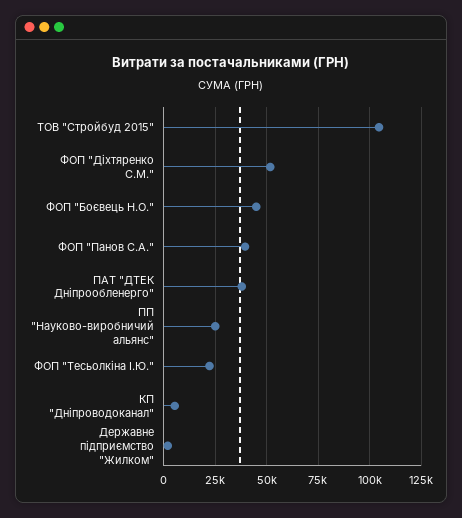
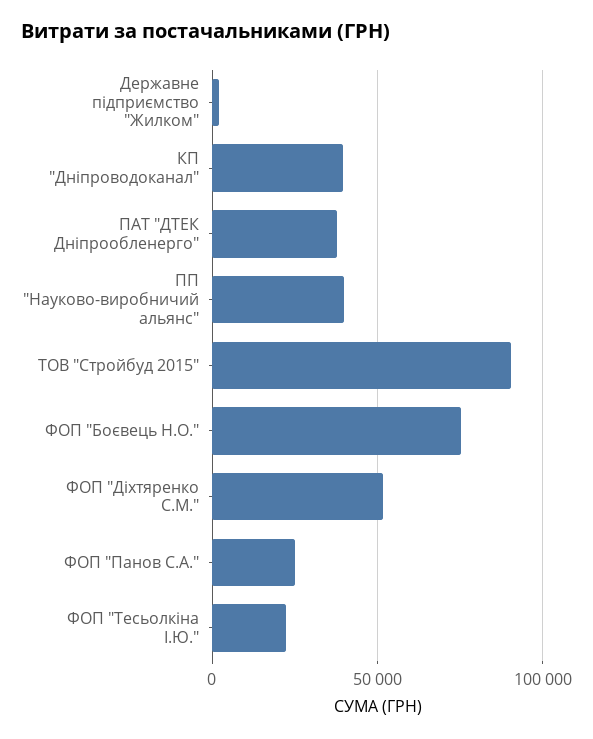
  {
-   "ТОВ \"Стройбуд 2015\"": 105000,
+   "ТОВ \"Стройбуд 2015\"": 90000,
    "ФОП \"Діхтяренко С.М.\"": 50000,
-   "ФОП \"Боєвець Н.О.\"": 45000,
+   "ФОП \"Боєвець Н.О.\"": 75000,
-   "ФОП \"Панов С.А.\"": 40000,
+   "ФОП \"Панов С.А.\"": 25000,
    "ПАТ \"ДТЕК Дніпрообленерго\"": 40000,
-   "ПП \"Науково-виробничий альянс\"": 25000,
+   "ПП \"Науково-виробничий альянс\"": 40000,
    "ФОП \"Тесьолкіна І.Ю.\"": 20000,
-   "КП \"Дніпроводоканал\"": 5000,
+   "КП \"Дніпроводоканал\"": 40000,
    "Державне підприємство \"Жилком\"": 0
  }

